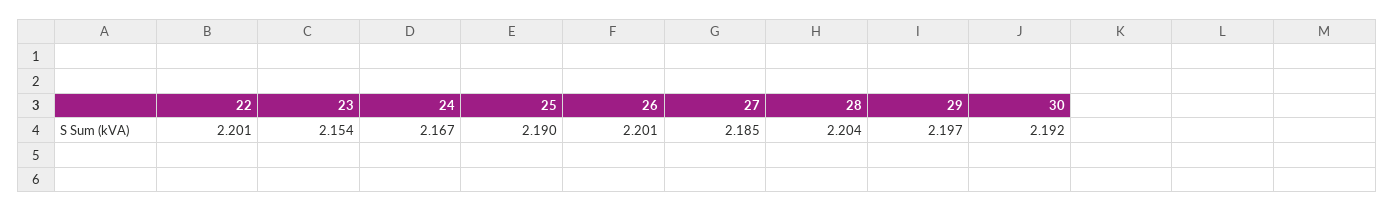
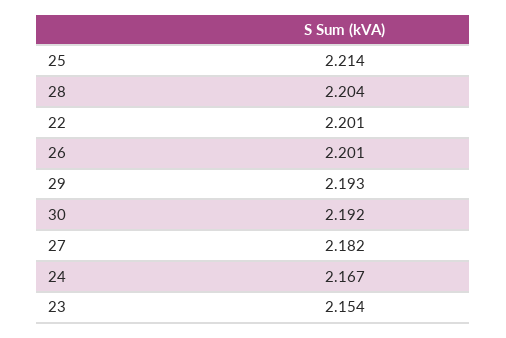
  {
    "22": 2.201,
    "23": 2.154,
    "24": 2.167,
-   "25": 2.19,
+   "25": 2.214,
    "26": 2.201,
-   "27": 2.185,
+   "27": 2.182,
    "28": 2.204,
-   "29": 2.197,
+   "29": 2.193,
    "30": 2.192
  }

